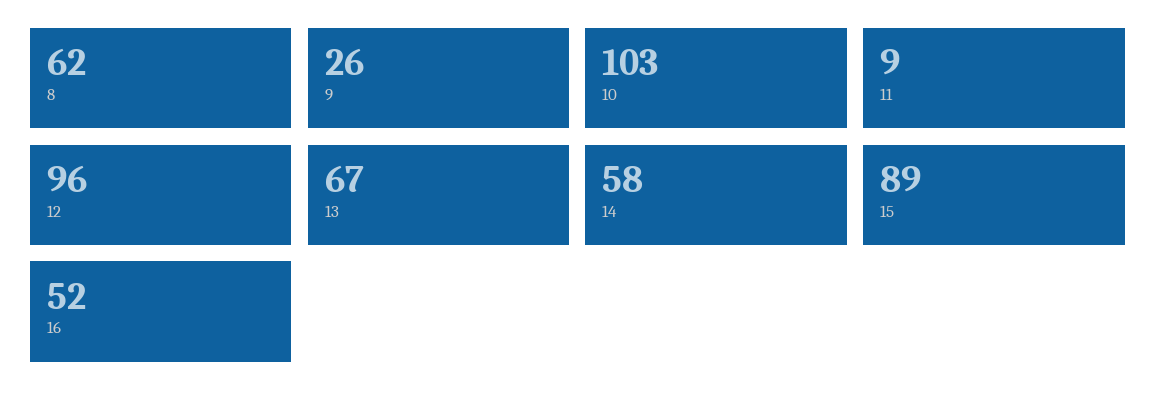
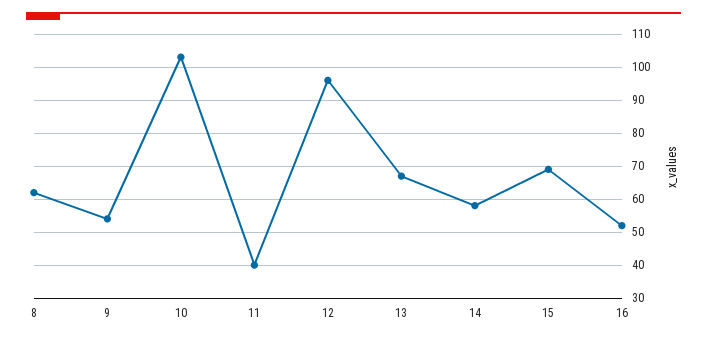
  {
    "8": 62,
-   "9": 26,
+   "9": 55,
    "10": 103,
-   "11": 9,
+   "11": 40,
    "12": 96,
    "13": 67,
    "14": 58,
-   "15": 89,
+   "15": 70,
    "16": 52
  }

